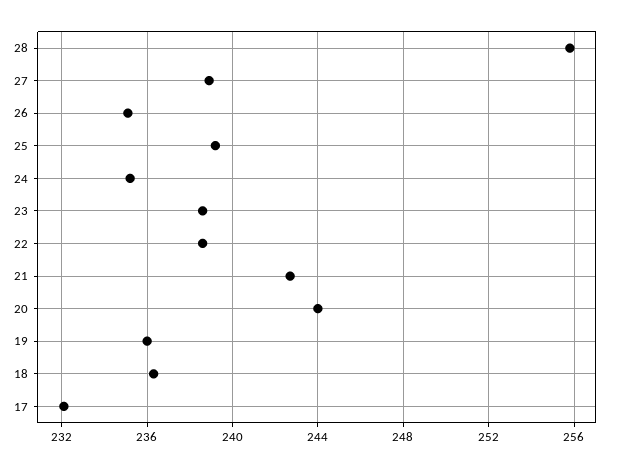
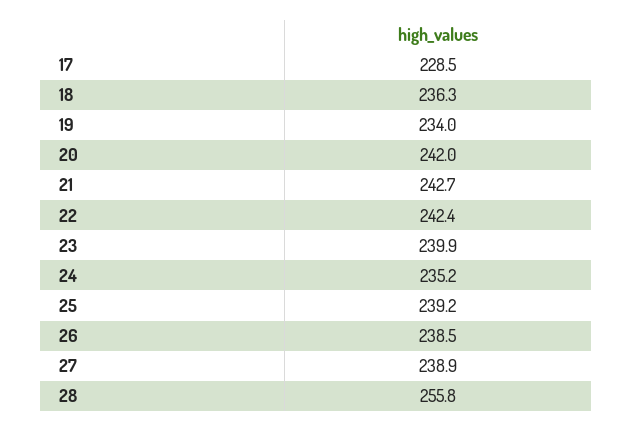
  {
    "28": 255.8,
    "27": 238.9,
-   "26": 235,
+   "26": 238.5,
    "25": 239.2,
    "24": 235.2,
-   "23": 238.5,
+   "23": 239.9,
-   "22": 238.5,
+   "22": 242.4,
    "21": 242.7,
-   "20": 244,
+   "20": 242,
-   "19": 236,
+   "19": 234,
    "18": 236.3,
-   "17": 232
+   "17": 228.5
  }

